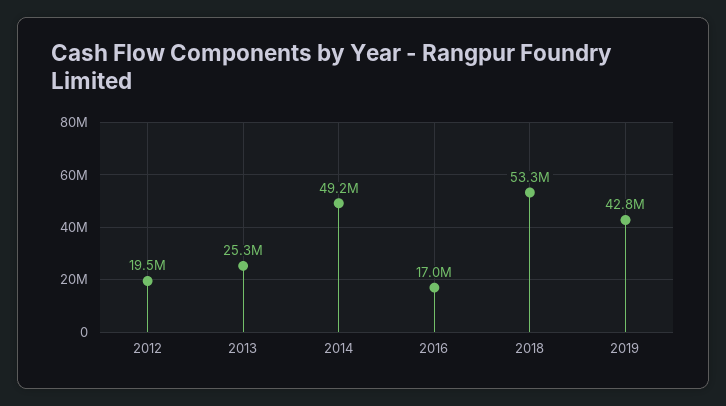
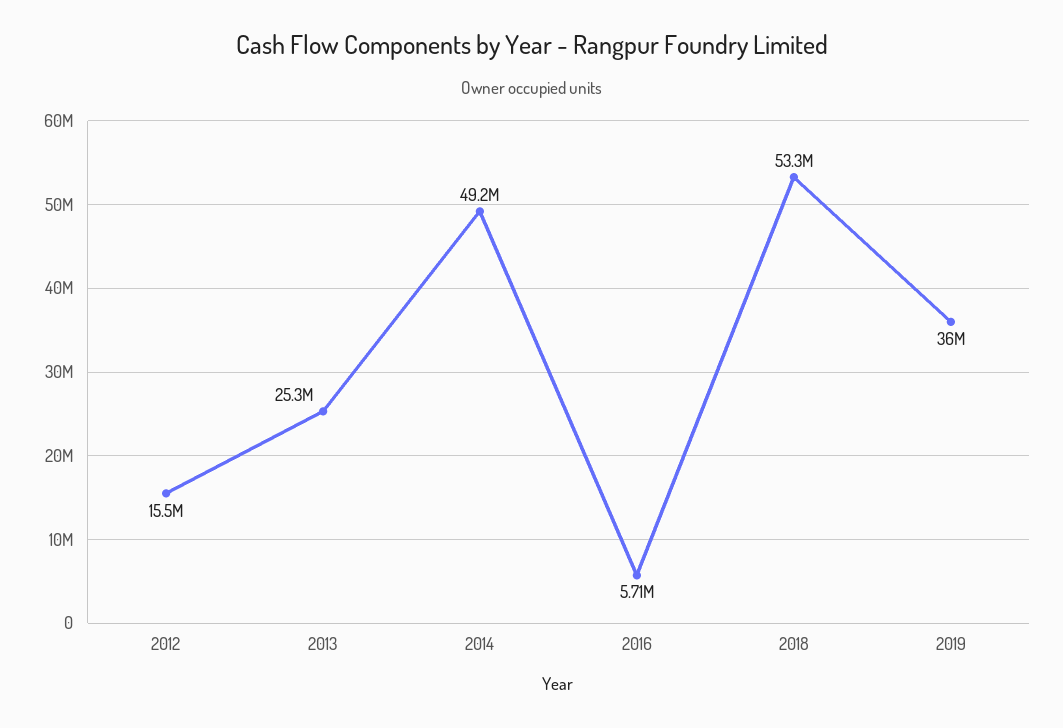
  {
-   "2012": 19500000,
+   "2012": 15500000,
    "2013": 25300000,
    "2014": 49200000,
-   "2016": 17000000,
+   "2016": 5710000,
    "2018": 53300000,
-   "2019": 42800000
+   "2019": 36000000
  }

